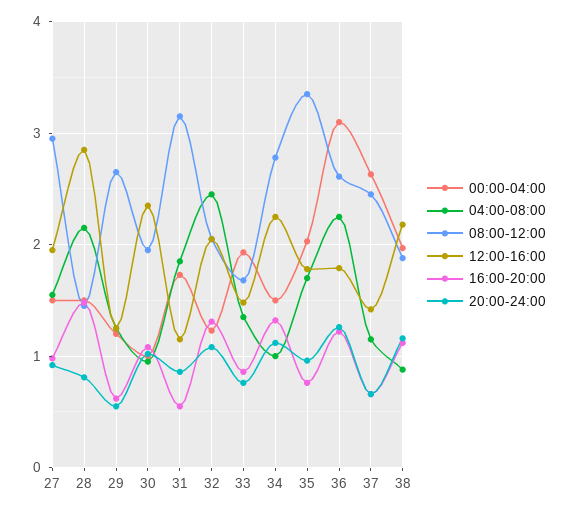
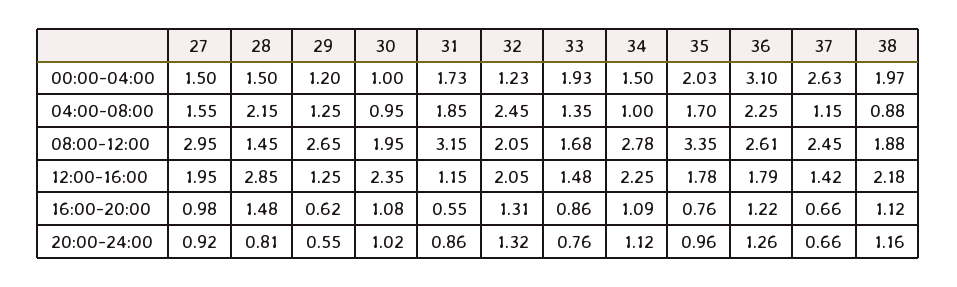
  {
    "00:00-04:00": {
      "27": 1.5,
      "28": 1.5,
      "29": 1.2,
      "30": 1,
      "31": 1.73,
      "32": 1.23,
      "33": 1.93,
      "34": 1.5,
      "35": 2.03,
      "36": 3.1,
      "37": 2.63,
      "38": 1.97
    },
    "04:00-08:00": {
      "27": 1.55,
      "28": 2.15,
      "29": 1.25,
      "30": 0.95,
      "31": 1.85,
      "32": 2.45,
      "33": 1.35,
      "34": 1,
      "35": 1.7,
      "36": 2.25,
      "37": 1.15,
      "38": 0.88
    },
    "08:00-12:00": {
      "27": 2.95,
      "28": 1.45,
      "29": 2.65,
      "30": 1.95,
      "31": 3.15,
      "32": 2.05,
      "33": 1.68,
      "34": 2.78,
      "35": 3.35,
      "36": 2.61,
      "37": 2.45,
      "38": 1.88
    },
    "12:00-16:00": {
      "27": 1.95,
      "28": 2.85,
      "29": 1.25,
      "30": 2.35,
      "31": 1.15,
      "32": 2.05,
      "33": 1.48,
      "34": 2.25,
      "35": 1.78,
      "36": 1.79,
      "37": 1.42,
      "38": 2.18
    },
    "16:00-20:00": {
      "27": 0.98,
      "28": 1.48,
      "29": 0.62,
      "30": 1.08,
      "31": 0.55,
      "32": 1.31,
      "33": 0.86,
-     "34": 1.3,
+     "34": 1.09,
      "35": 0.76,
      "36": 1.22,
      "37": 0.66,
      "38": 1.12
    },
    "20:00-24:00": {
      "27": 0.92,
      "28": 0.81,
      "29": 0.55,
      "30": 1.02,
      "31": 0.86,
-     "32": 1.1,
+     "32": 1.32,
      "33": 0.76,
      "34": 1.12,
      "35": 0.96,
      "36": 1.26,
      "37": 0.66,
      "38": 1.16
    }
  }

